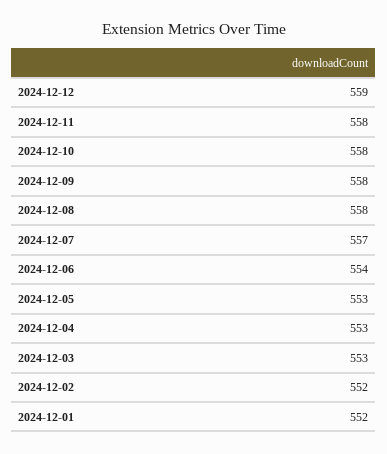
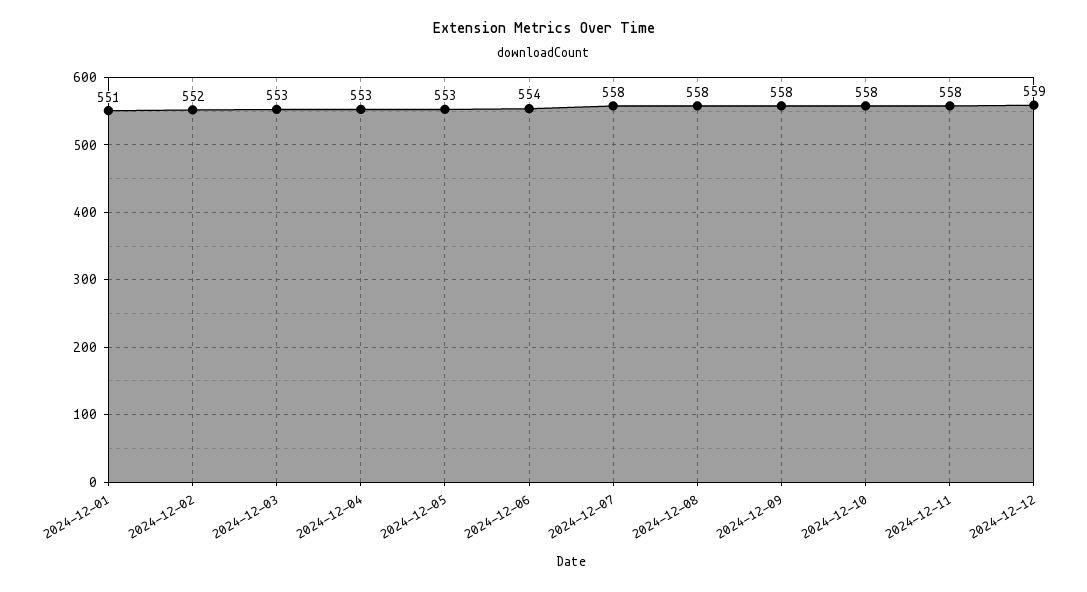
  {
    "2024-12-12": 559,
    "2024-12-11": 558,
    "2024-12-10": 558,
    "2024-12-09": 558,
    "2024-12-08": 558,
-   "2024-12-07": 557,
+   "2024-12-07": 558,
    "2024-12-06": 554,
    "2024-12-05": 553,
    "2024-12-04": 553,
    "2024-12-03": 553,
    "2024-12-02": 552,
-   "2024-12-01": 552
+   "2024-12-01": 551
  }

